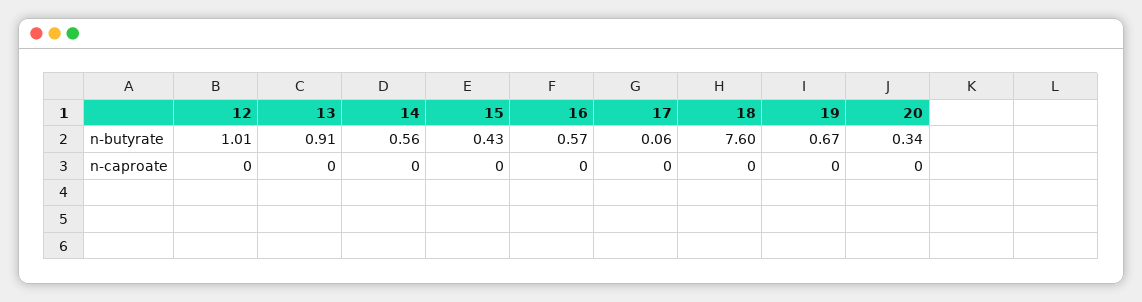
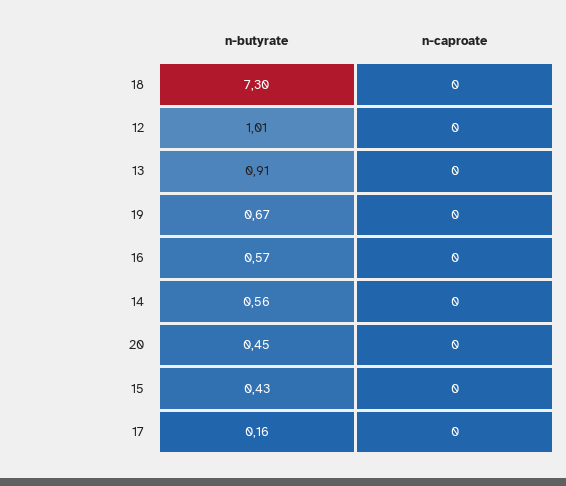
  {
    "12": {
      "n-butyrate": 1.01,
      "n-caproate": 0
    },
    "13": {
      "n-butyrate": 0.91,
      "n-caproate": 0
    },
    "14": {
      "n-butyrate": 0.56,
      "n-caproate": 0
    },
    "15": {
      "n-butyrate": 0.43,
      "n-caproate": 0
    },
    "16": {
      "n-butyrate": 0.57,
      "n-caproate": 0
    },
    "17": {
-     "n-butyrate": 0.06,
+     "n-butyrate": 0.16,
      "n-caproate": 0
    },
    "18": {
-     "n-butyrate": 7.6,
+     "n-butyrate": 7.3,
      "n-caproate": 0
    },
    "19": {
      "n-butyrate": 0.67,
      "n-caproate": 0
    },
    "20": {
-     "n-butyrate": 0.34,
+     "n-butyrate": 0.45,
      "n-caproate": 0
    }
  }

